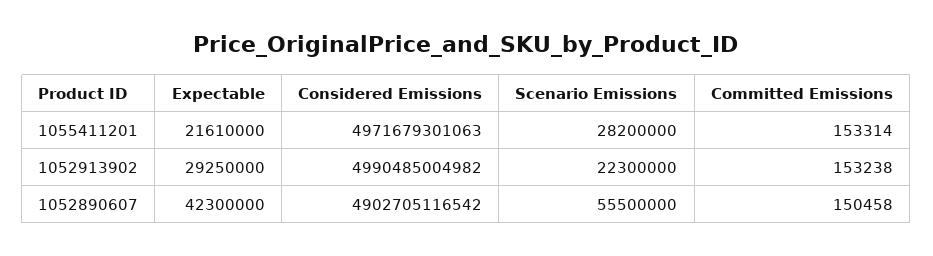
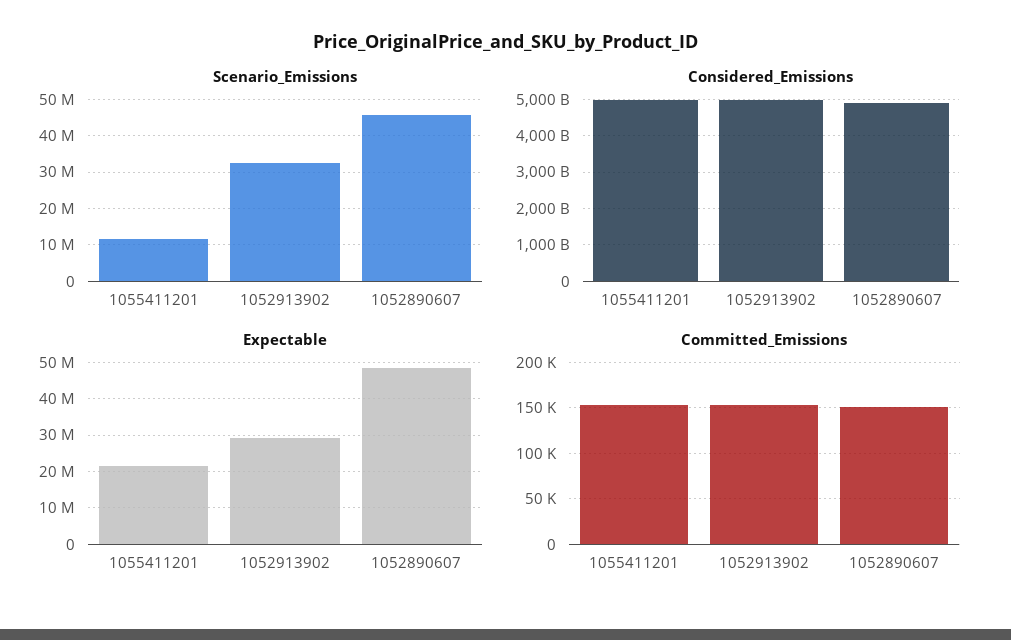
  {
    "Expectable": {
      "1055411201": 21610000,
      "1052913902": 29250000,
-     "1052890607": 42300000
+     "1052890607": 48000000
    },
    "Considered Emissions": {
      "1055411201": 4971679301063,
      "1052913902": 4990485004982,
      "1052890607": 4902705116542
    },
    "Scenario Emissions": {
-     "1055411201": 28200000,
+     "1055411201": 12000000,
-     "1052913902": 22300000,
+     "1052913902": 32000000,
-     "1052890607": 55500000
+     "1052890607": 46000000
    },
    "Committed Emissions": {
      "1055411201": 153314,
      "1052913902": 153238,
      "1052890607": 150458
    }
  }

